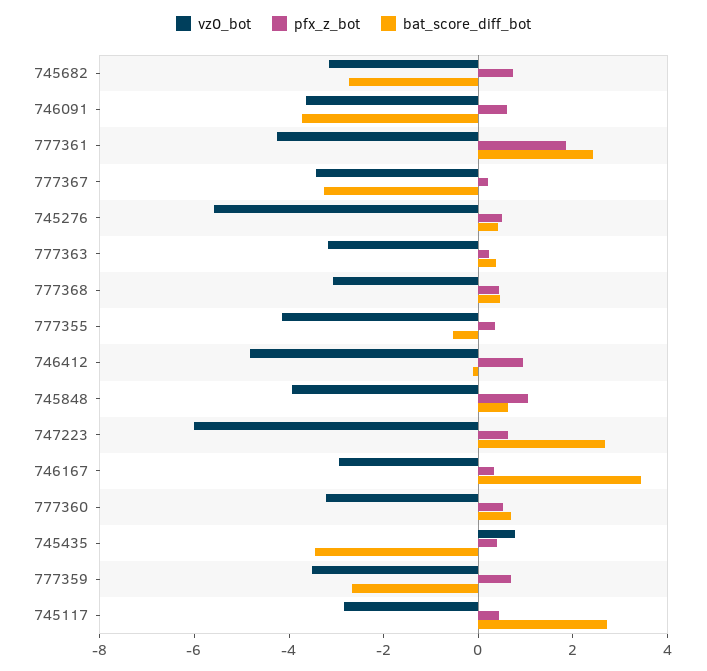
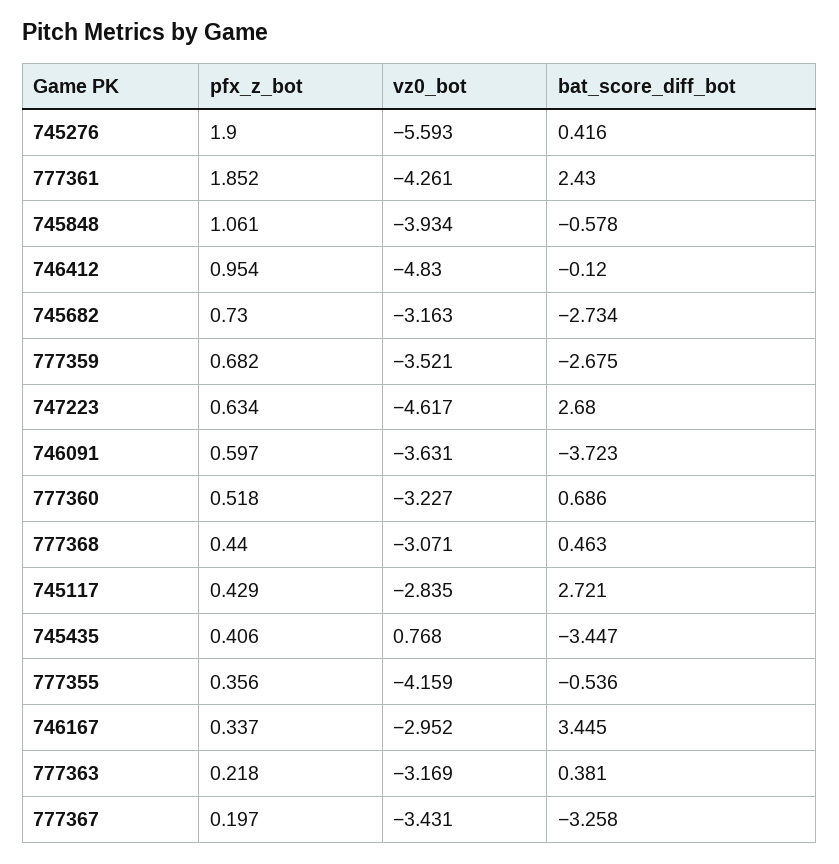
  {
    "vz0_bot": {
      "745682": -3.163,
      "746091": -3.631,
      "777361": -4.261,
      "777367": -3.431,
      "745276": -5.593,
      "777363": -3.169,
      "777368": -3.071,
      "777355": -4.159,
      "746412": -4.83,
      "745848": -3.934,
-     "747223": -6,
+     "747223": -4.617,
      "746167": -2.952,
      "777360": -3.227,
      "745435": 0.768,
      "777359": -3.521,
      "745117": -2.835
    },
    "pfx_z_bot": {
      "745682": 0.73,
      "746091": 0.597,
      "777361": 1.852,
      "777367": 0.197,
-     "745276": 0.5,
+     "745276": 1.9,
      "777363": 0.218,
      "777368": 0.44,
      "777355": 0.356,
      "746412": 0.954,
      "745848": 1.061,
      "747223": 0.634,
      "746167": 0.337,
      "777360": 0.518,
      "745435": 0.406,
      "777359": 0.682,
      "745117": 0.429
    },
    "bat_score_diff_bot": {
      "745682": -2.734,
      "746091": -3.723,
      "777361": 2.43,
      "777367": -3.258,
      "745276": 0.416,
      "777363": 0.381,
      "777368": 0.463,
      "777355": -0.536,
      "746412": -0.12,
-     "745848": 0.5,
+     "745848": -0.578,
      "747223": 2.68,
      "746167": 3.445,
      "777360": 0.686,
      "745435": -3.447,
      "777359": -2.675,
      "745117": 2.721
    }
  }

